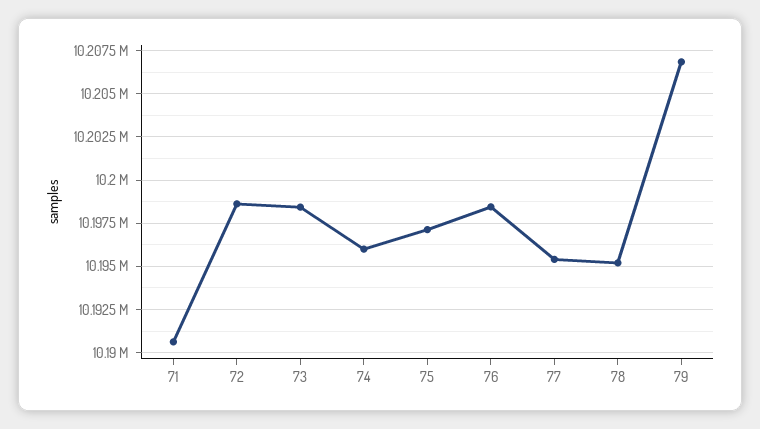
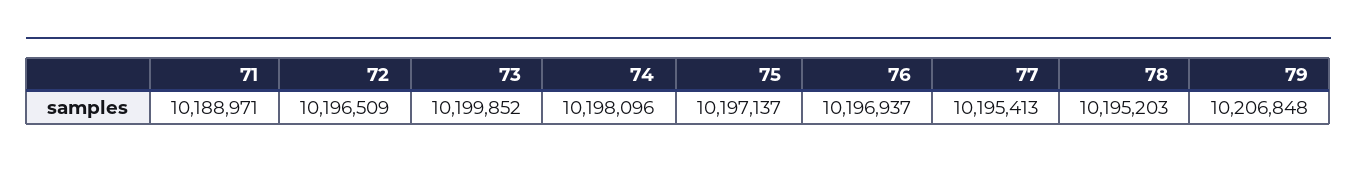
  {
-   "71": 10190500,
+   "71": 10188971,
-   "72": 10198500,
+   "72": 10196509,
-   "73": 10198500,
+   "73": 10199852,
-   "74": 10196000,
+   "74": 10198096,
    "75": 10197137,
-   "76": 10198500,
+   "76": 10196937,
    "77": 10195413,
    "78": 10195203,
    "79": 10206848
  }

